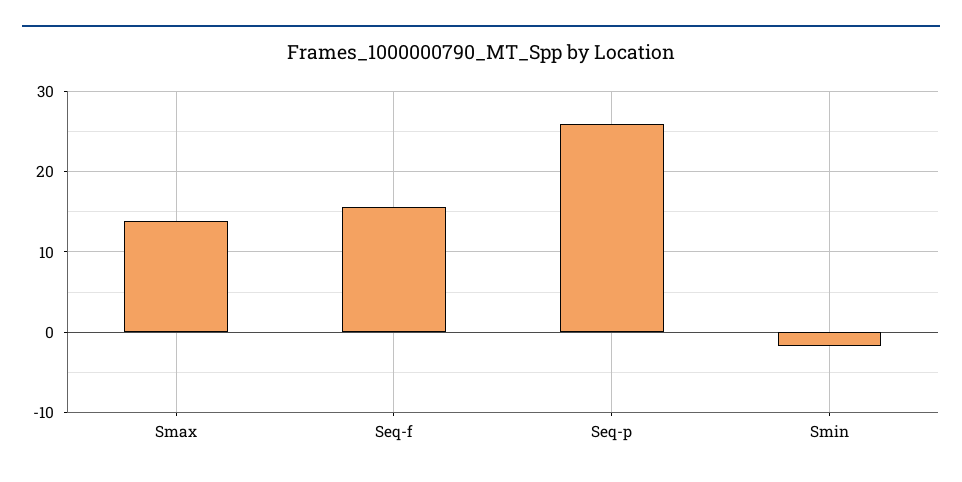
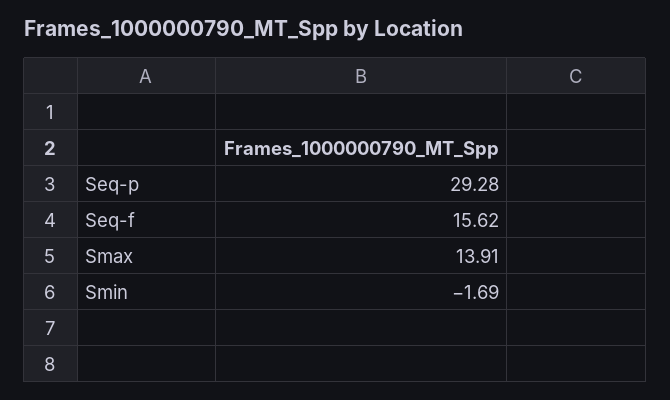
  {
    "Smax": 13.91,
    "Seq-f": 15.62,
-   "Seq-p": 26,
+   "Seq-p": 29.28,
    "Smin": -1.69
  }

